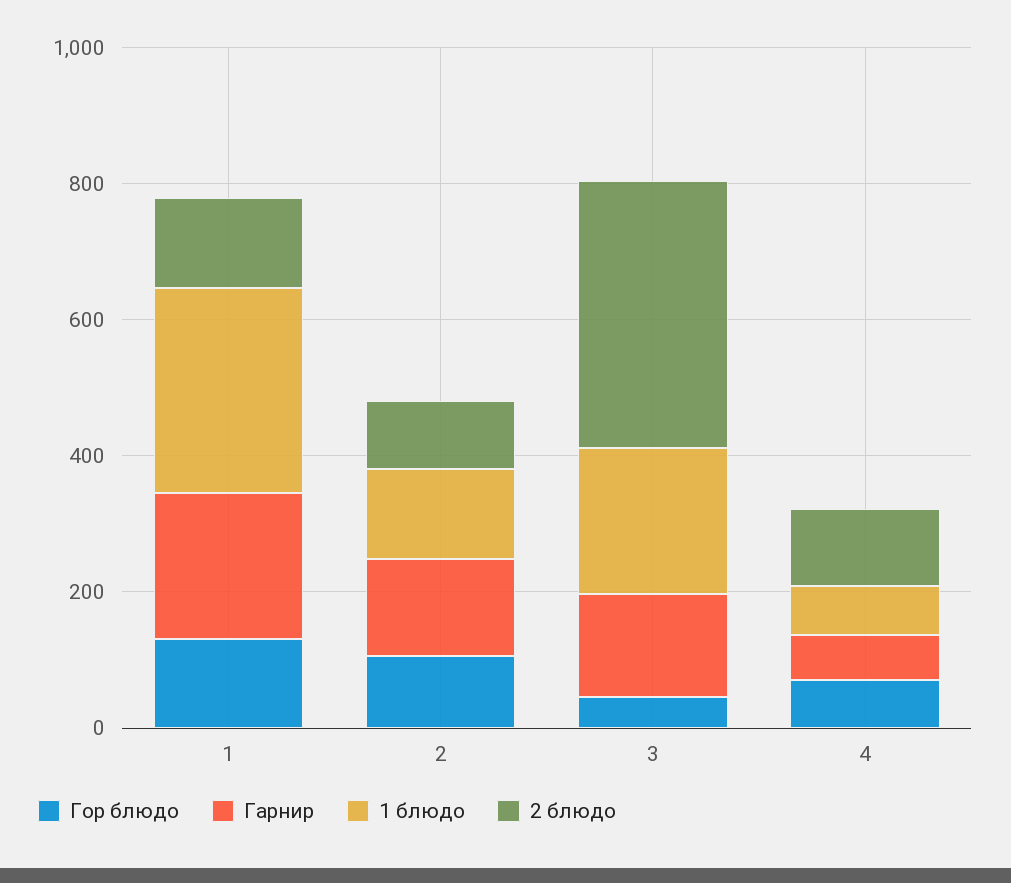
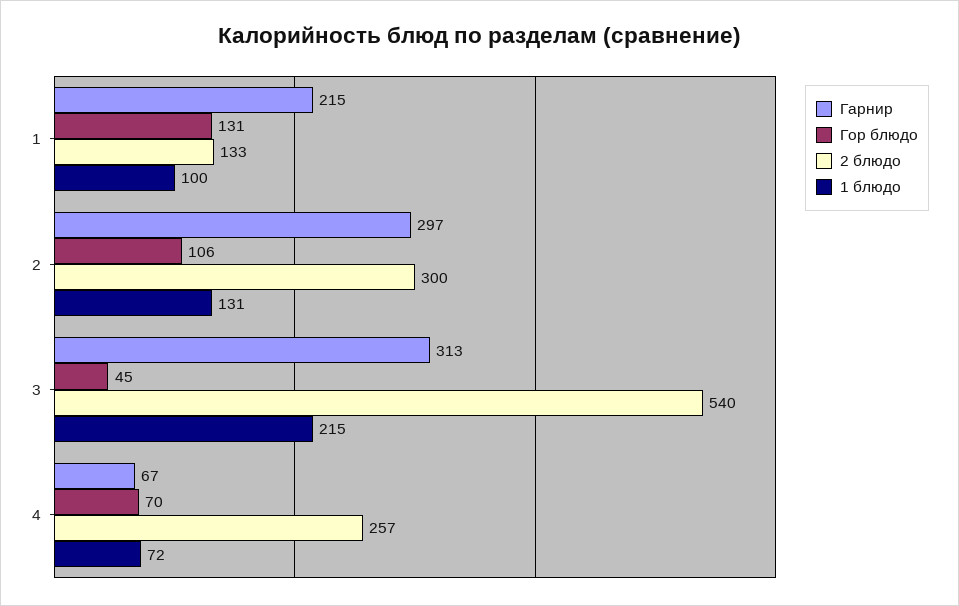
  {
    "Гор блюдо": {
      "1": 131,
      "2": 106,
      "3": 45,
      "4": 70
    },
    "Гарнир": {
      "1": 215,
-     "2": 150,
+     "2": 297,
-     "3": 150,
+     "3": 313,
      "4": 67
    },
    "1 блюдо": {
-     "1": 300,
+     "1": 100,
      "2": 131,
      "3": 215,
      "4": 72
    },
    "2 блюдо": {
      "1": 133,
-     "2": 100,
+     "2": 300,
-     "3": 400,
+     "3": 540,
-     "4": 100
+     "4": 257
    }
  }

